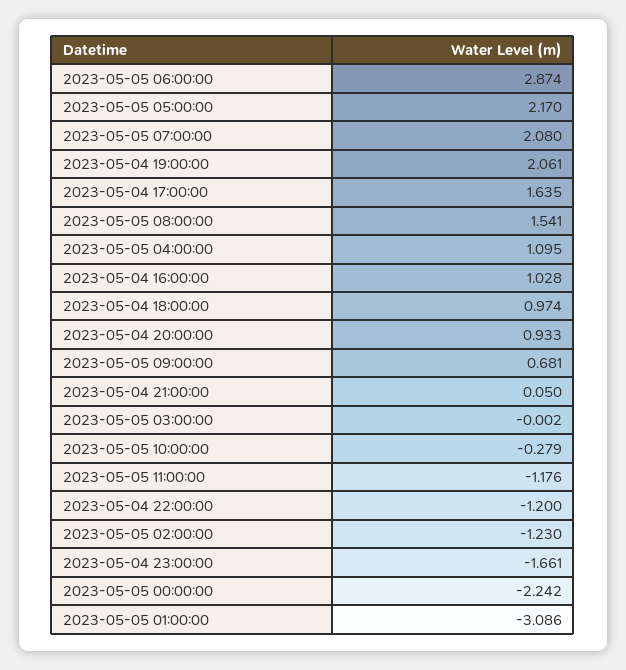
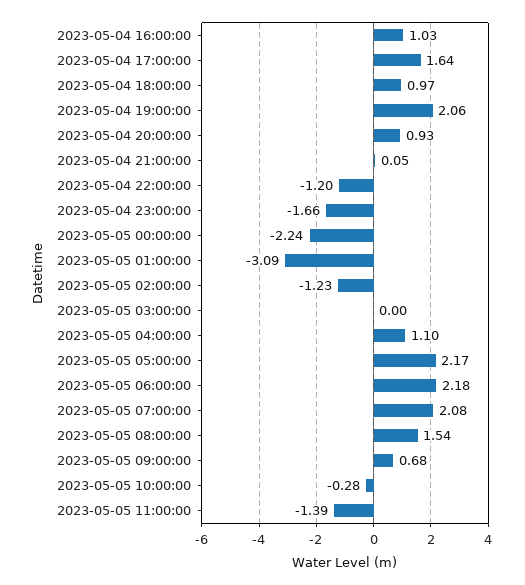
  {
-   "2023-05-05 06:00:00": 2.874,
+   "2023-05-05 06:00:00": 2.18,
    "2023-05-05 05:00:00": 2.17,
    "2023-05-05 07:00:00": 2.08,
    "2023-05-04 19:00:00": 2.061,
    "2023-05-04 17:00:00": 1.635,
    "2023-05-05 08:00:00": 1.541,
    "2023-05-05 04:00:00": 1.095,
    "2023-05-04 16:00:00": 1.028,
    "2023-05-04 18:00:00": 0.974,
    "2023-05-04 20:00:00": 0.933,
    "2023-05-05 09:00:00": 0.681,
    "2023-05-04 21:00:00": 0.05,
    "2023-05-05 03:00:00": -0.002,
    "2023-05-05 10:00:00": -0.279,
-   "2023-05-05 11:00:00": -1.176,
+   "2023-05-05 11:00:00": -1.39,
    "2023-05-04 22:00:00": -1.2,
    "2023-05-05 02:00:00": -1.23,
    "2023-05-04 23:00:00": -1.661,
    "2023-05-05 00:00:00": -2.242,
    "2023-05-05 01:00:00": -3.086
  }

